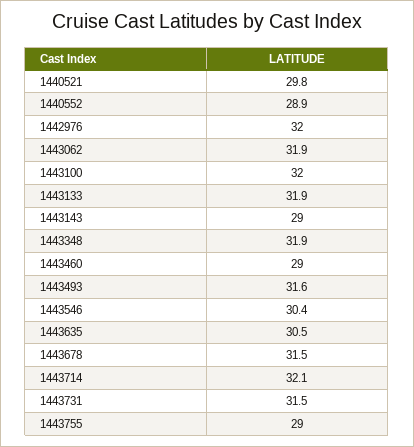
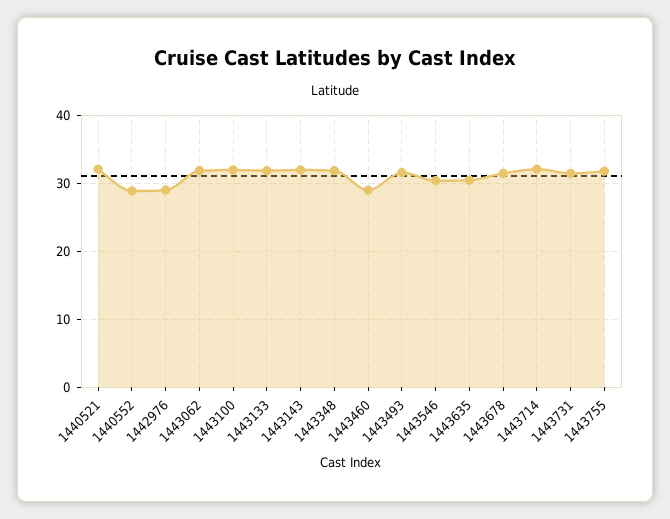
  {
-   "1440521": 29.8,
+   "1440521": 32,
    "1440552": 28.9,
-   "1442976": 32,
+   "1442976": 29,
    "1443062": 31.9,
    "1443100": 32,
    "1443133": 31.9,
-   "1443143": 29,
+   "1443143": 32,
    "1443348": 31.9,
    "1443460": 29,
    "1443493": 31.6,
    "1443546": 30.4,
    "1443635": 30.5,
    "1443678": 31.5,
    "1443714": 32.1,
    "1443731": 31.5,
-   "1443755": 29
+   "1443755": 32
  }

